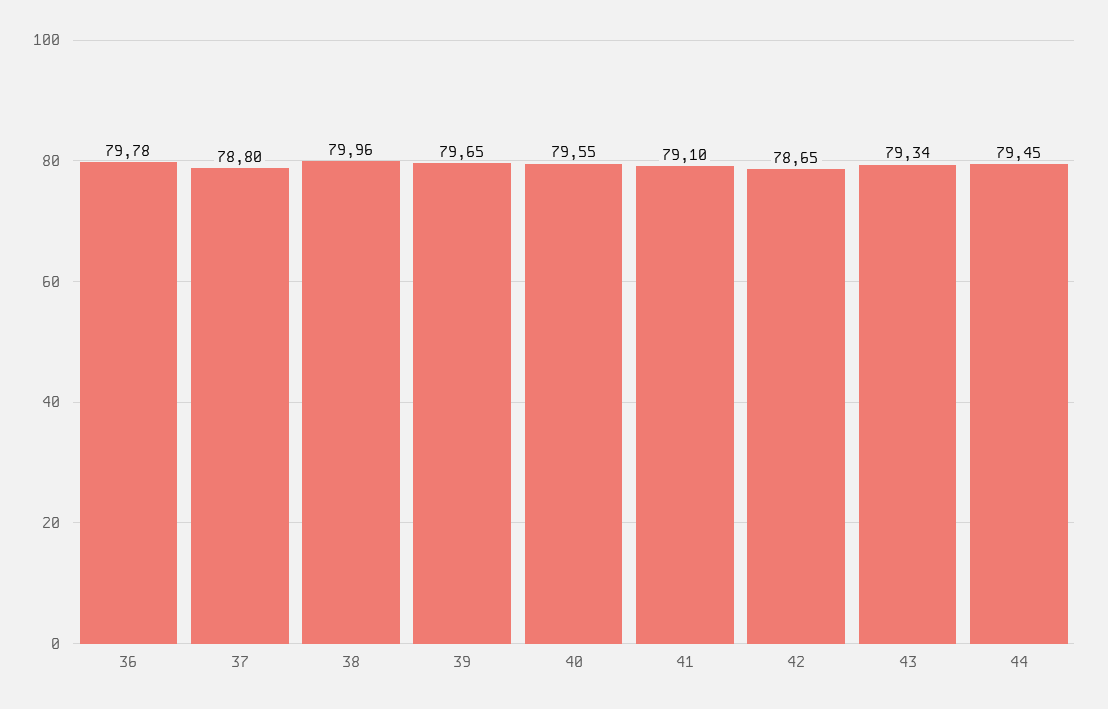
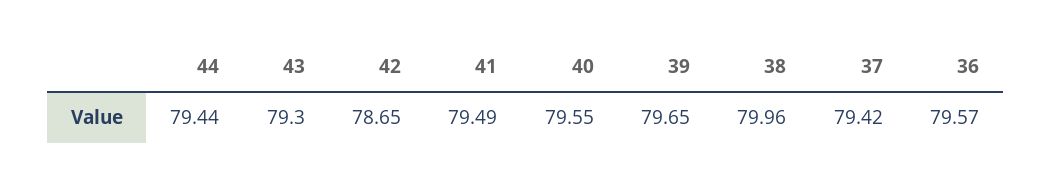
  {
-   "36": 79.78,
+   "36": 79.57,
-   "37": 78.8,
+   "37": 79.42,
    "38": 79.96,
    "39": 79.65,
    "40": 79.55,
-   "41": 79.1,
+   "41": 79.49,
    "42": 78.65,
-   "43": 79.34,
+   "43": 79.3,
-   "44": 79.45
+   "44": 79.44
  }

